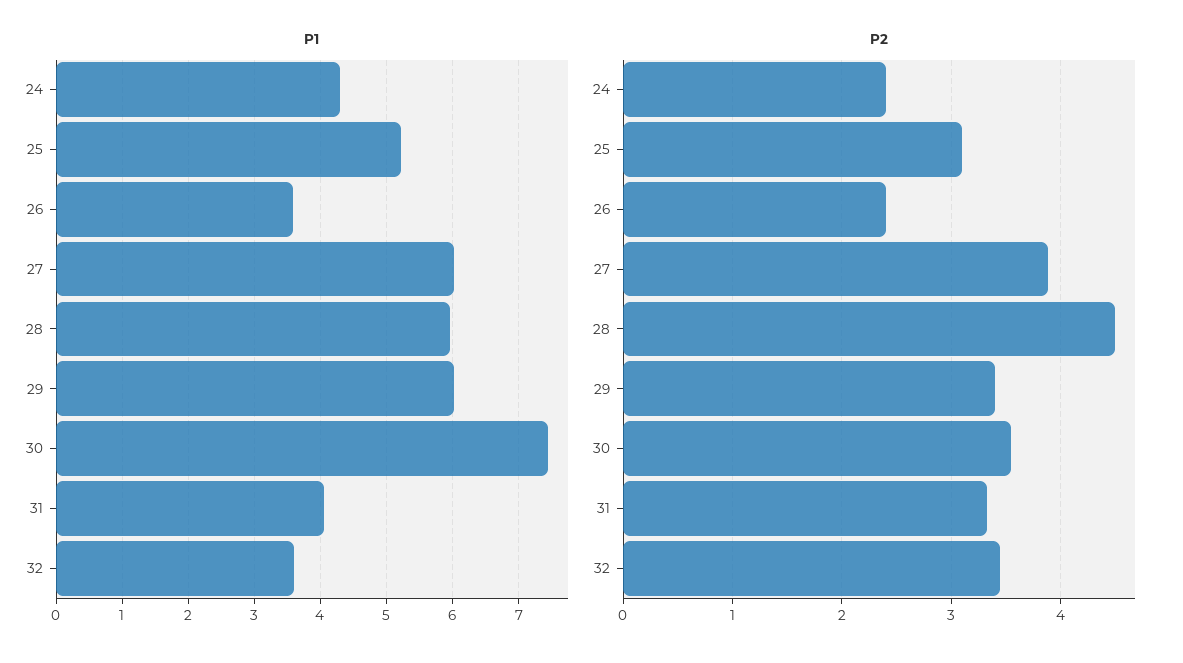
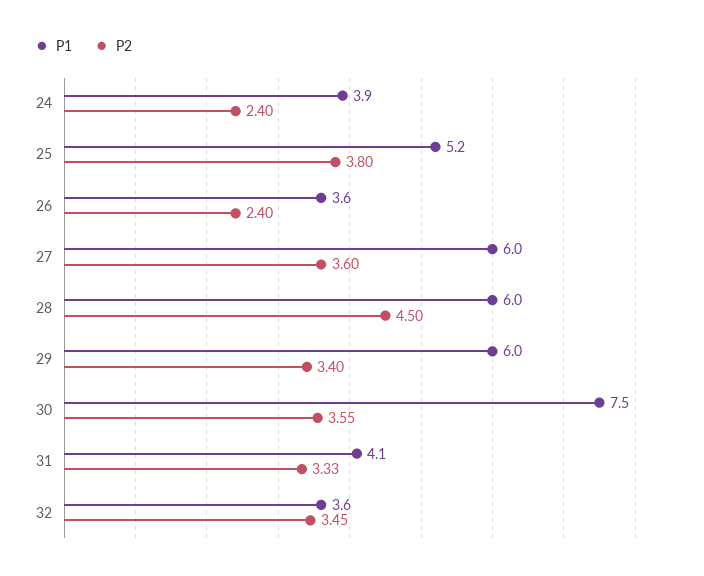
  {
    "P1": {
-     "24": 4.3,
+     "24": 3.9,
      "25": 5.2,
      "26": 3.6,
      "27": 6,
      "28": 6,
      "29": 6,
      "30": 7.5,
      "31": 4.1,
      "32": 3.6
    },
    "P2": {
      "24": 2.4,
-     "25": 3.1,
+     "25": 3.8,
      "26": 2.4,
-     "27": 3.9,
+     "27": 3.6,
      "28": 4.5,
      "29": 3.4,
      "30": 3.55,
      "31": 3.33,
      "32": 3.45
    }
  }

